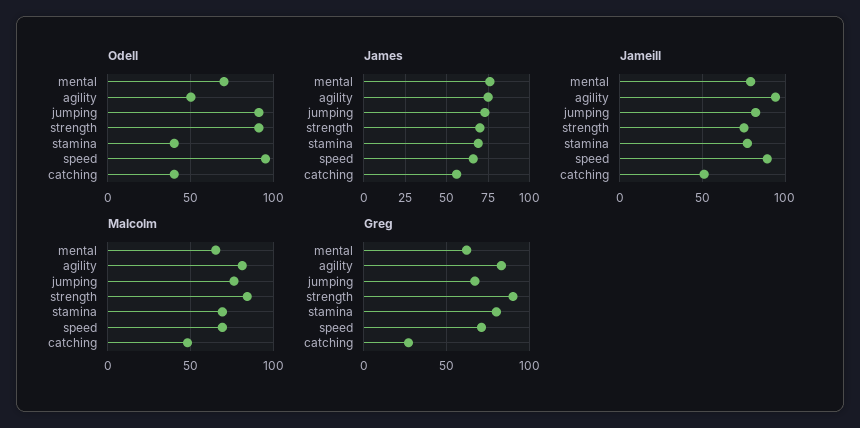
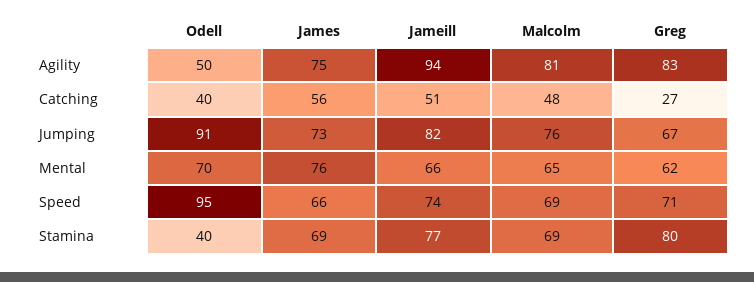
  {
    "Odell": {
      "mental": 70,
      "agility": 50,
      "jumping": 91,
-     "strength": 90,
      "stamina": 40,
      "speed": 95,
      "catching": 40
    },
    "James": {
      "mental": 76,
      "agility": 75,
      "jumping": 73,
-     "strength": 70,
      "stamina": 69,
      "speed": 66,
      "catching": 56
    },
    "Jameill": {
-     "mental": 80,
+     "mental": 66,
      "agility": 94,
      "jumping": 82,
-     "strength": 75,
      "stamina": 77,
-     "speed": 90,
+     "speed": 74,
      "catching": 51
    },
    "Malcolm": {
      "mental": 65,
      "agility": 81,
      "jumping": 76,
-     "strength": 85,
      "stamina": 69,
      "speed": 69,
      "catching": 48
    },
    "Greg": {
      "mental": 62,
      "agility": 83,
      "jumping": 67,
-     "strength": 90,
      "stamina": 80,
      "speed": 71,
      "catching": 27
    }
  }

